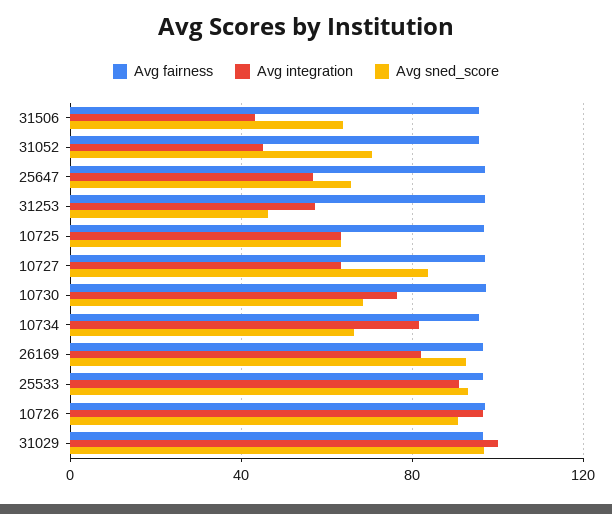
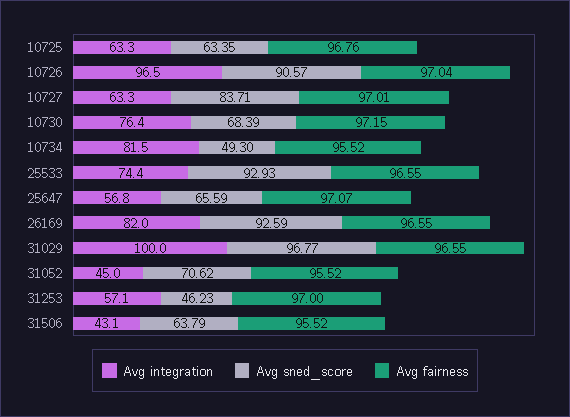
  {
    "Avg fairness": {
      "31506": 95.52,
      "31052": 95.52,
      "25647": 97.07,
      "31253": 97,
      "10725": 96.76,
      "10727": 97.01,
      "10730": 97.15,
      "10734": 95.52,
      "26169": 96.55,
      "25533": 96.55,
      "10726": 97.04,
      "31029": 96.55
    },
    "Avg integration": {
      "31506": 43.1,
      "31052": 45,
      "25647": 56.8,
      "31253": 57.1,
      "10725": 63.3,
      "10727": 63.3,
      "10730": 76.4,
      "10734": 81.5,
      "26169": 82,
-     "25533": 90,
+     "25533": 74.4,
      "10726": 96.5,
      "31029": 100
    },
    "Avg sned_score": {
      "31506": 63.79,
      "31052": 70.62,
      "25647": 65.59,
      "31253": 46.23,
      "10725": 63.35,
      "10727": 83.71,
      "10730": 68.39,
-     "10734": 65,
+     "10734": 49.3,
      "26169": 92.59,
      "25533": 92.93,
      "10726": 90.57,
      "31029": 96.77
    }
  }

